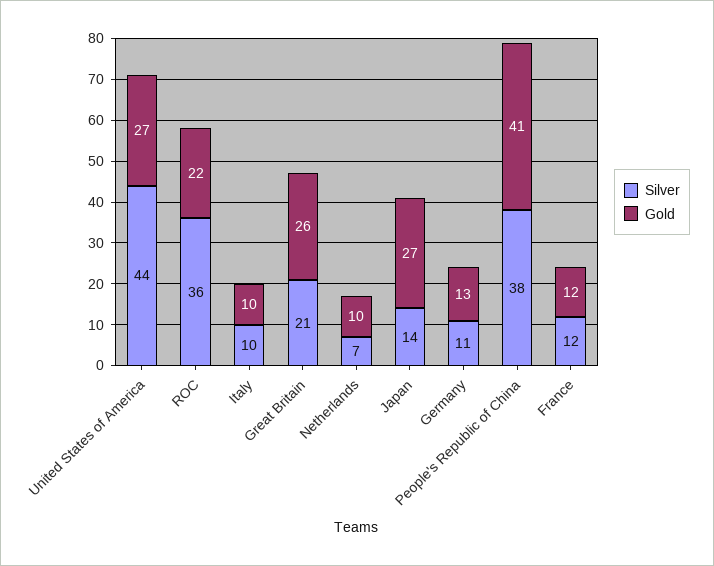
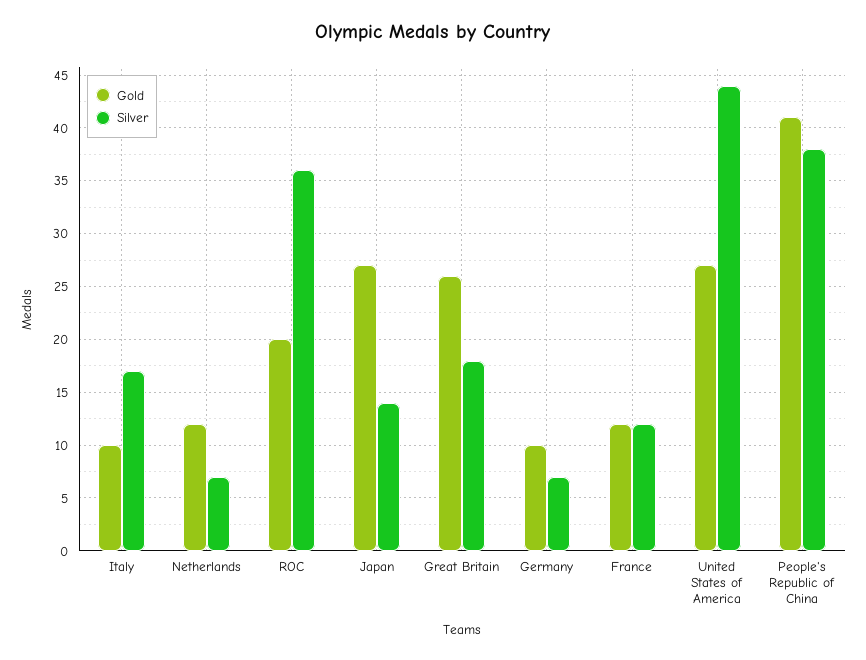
  {
    "Silver": {
      "United States of America": 44,
      "ROC": 36,
-     "Italy": 10,
+     "Italy": 17,
-     "Great Britain": 21,
+     "Great Britain": 18,
      "Netherlands": 7,
      "Japan": 14,
-     "Germany": 11,
+     "Germany": 7,
      "People's Republic of China": 38,
      "France": 12
    },
    "Gold": {
      "United States of America": 27,
-     "ROC": 22,
+     "ROC": 20,
      "Italy": 10,
      "Great Britain": 26,
-     "Netherlands": 10,
+     "Netherlands": 12,
      "Japan": 27,
-     "Germany": 13,
+     "Germany": 10,
      "People's Republic of China": 41,
      "France": 12
    }
  }

